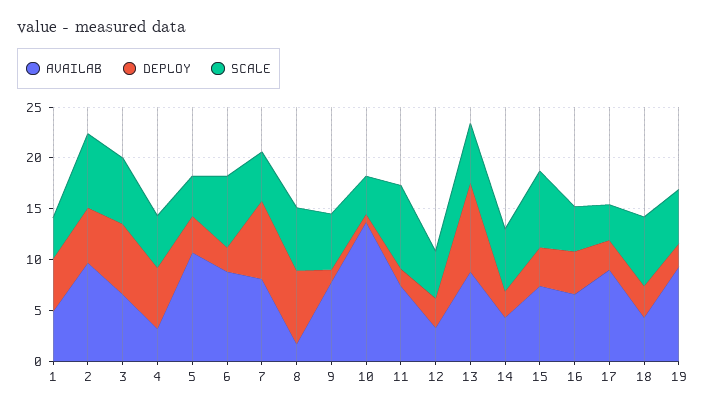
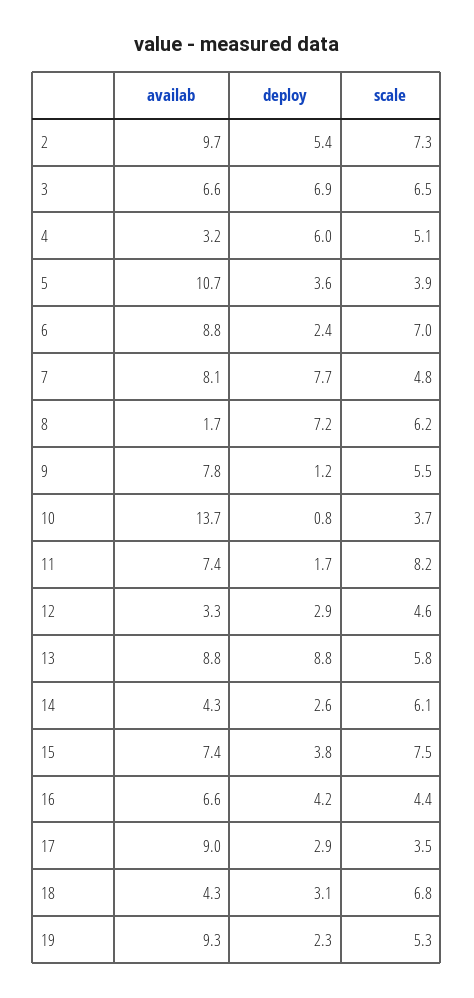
  {
    "AVAILAB": {
-     "1": 5,
      "2": 9.7,
      "3": 6.6,
      "4": 3.2,
      "5": 10.7,
      "6": 8.8,
      "7": 8.1,
      "8": 1.7,
      "9": 7.8,
      "10": 13.7,
      "11": 7.4,
      "12": 3.3,
      "13": 8.8,
      "14": 4.3,
      "15": 7.4,
      "16": 6.6,
      "17": 9,
      "18": 4.3,
      "19": 9.3
    },
    "DEPLOY": {
-     "1": 5,
      "2": 5.4,
      "3": 6.9,
      "4": 6,
      "5": 3.6,
      "6": 2.4,
      "7": 7.7,
      "8": 7.2,
      "9": 1.2,
      "10": 0.8,
      "11": 1.7,
      "12": 2.9,
      "13": 8.8,
      "14": 2.6,
      "15": 3.8,
      "16": 4.2,
      "17": 2.9,
      "18": 3.1,
      "19": 2.3
    },
    "SCALE": {
-     "1": 4,
      "2": 7.3,
      "3": 6.5,
      "4": 5.1,
      "5": 3.9,
      "6": 7,
      "7": 4.8,
      "8": 6.2,
      "9": 5.5,
      "10": 3.7,
      "11": 8.2,
      "12": 4.6,
      "13": 5.8,
      "14": 6.1,
      "15": 7.5,
      "16": 4.4,
      "17": 3.5,
      "18": 6.8,
      "19": 5.3
    }
  }

